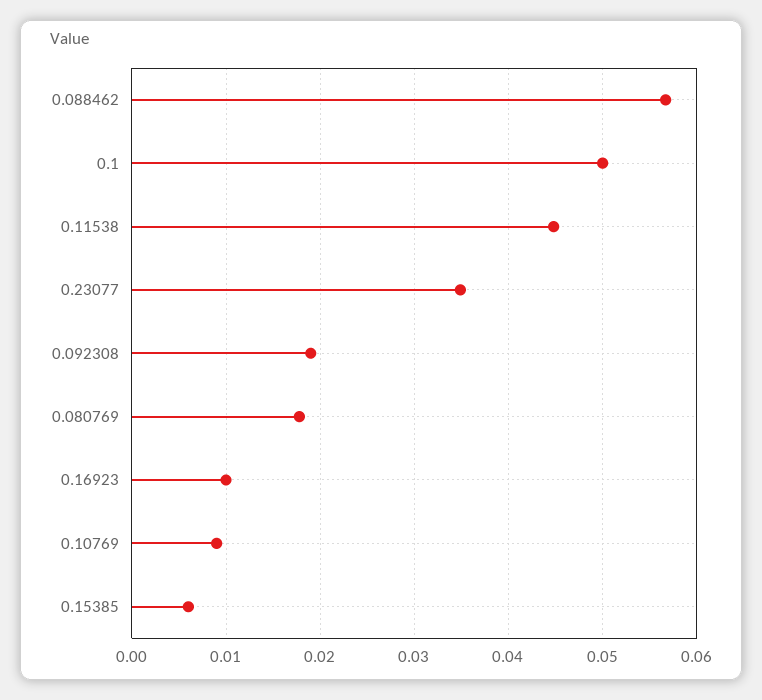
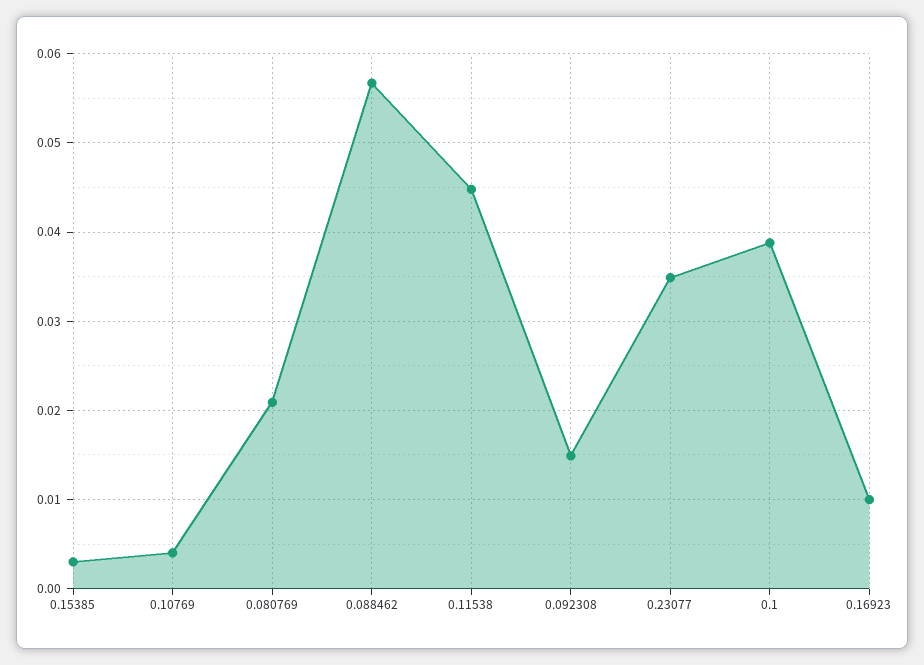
  {
    "0.088462": 0.057,
-   "0.1": 0.05,
+   "0.1": 0.039,
    "0.11538": 0.045,
    "0.23077": 0.035,
-   "0.092308": 0.019,
+   "0.092308": 0.015,
-   "0.080769": 0.018,
+   "0.080769": 0.021,
    "0.16923": 0.01,
-   "0.10769": 0.009,
+   "0.10769": 0.004,
-   "0.15385": 0.006
+   "0.15385": 0.003
  }

